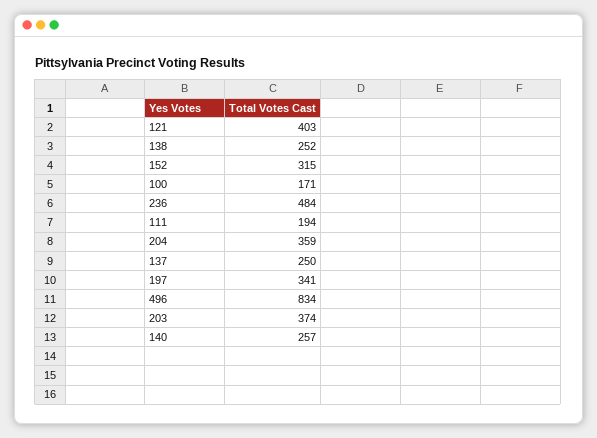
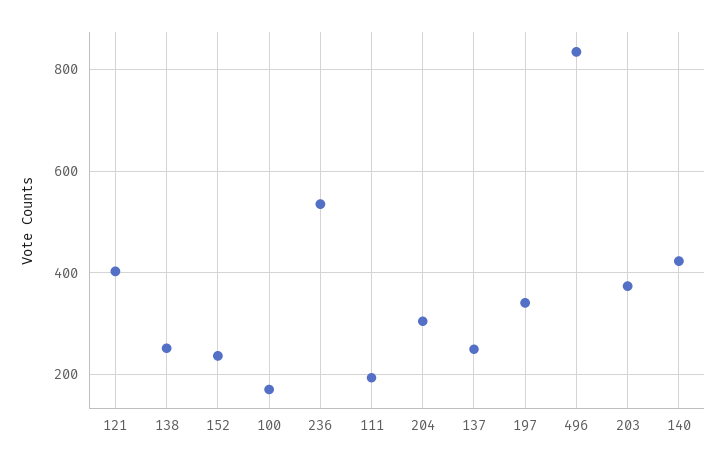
  {
    "121": 403,
    "138": 252,
-   "152": 315,
+   "152": 240,
    "100": 171,
-   "236": 484,
+   "236": 540,
    "111": 194,
-   "204": 359,
+   "204": 300,
    "137": 250,
    "197": 341,
    "496": 834,
    "203": 374,
-   "140": 257
+   "140": 420
  }

